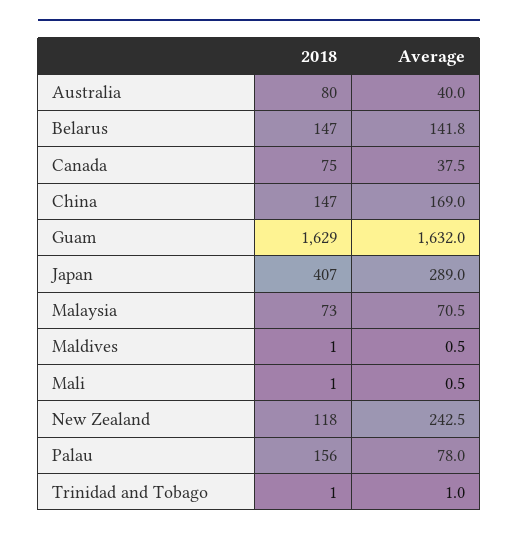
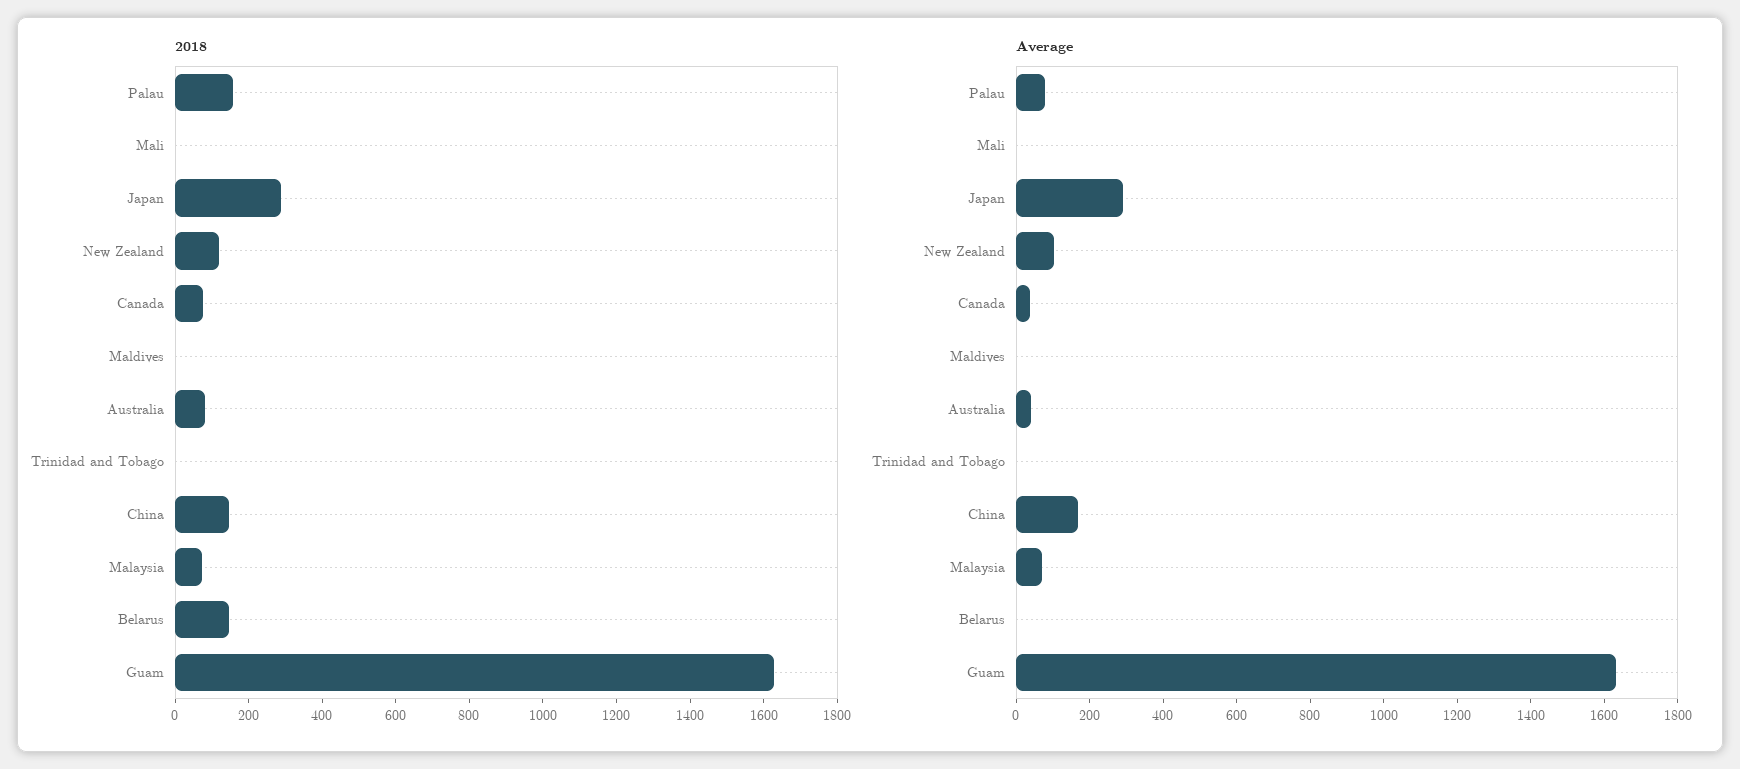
  {
    "2018": {
      "Australia": 80,
      "Belarus": 147,
      "Canada": 75,
      "China": 147,
      "Guam": 1629,
-     "Japan": 407,
+     "Japan": 300,
      "Malaysia": 73,
      "Maldives": 1,
      "Mali": 1,
      "New Zealand": 118,
      "Palau": 156,
      "Trinidad and Tobago": 1
    },
    "Average": {
      "Australia": 40,
-     "Belarus": 141.8,
+     "Belarus": 0,
      "Canada": 37.5,
      "China": 169,
      "Guam": 1632,
      "Japan": 289,
      "Malaysia": 70.5,
      "Maldives": 0.5,
      "Mali": 0.5,
-     "New Zealand": 242.5,
+     "New Zealand": 100,
      "Palau": 78,
      "Trinidad and Tobago": 1
    }
  }

